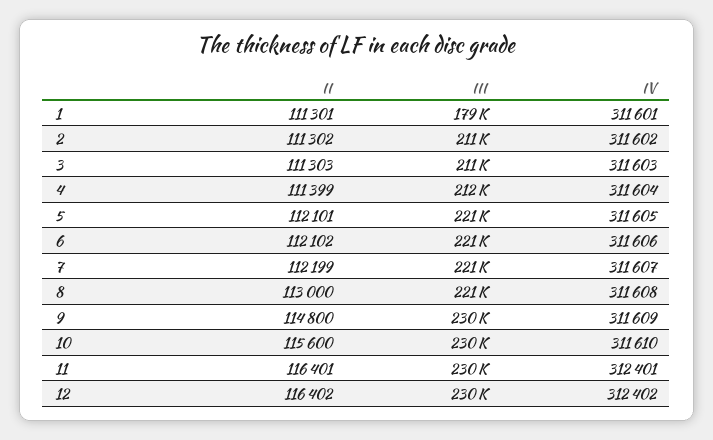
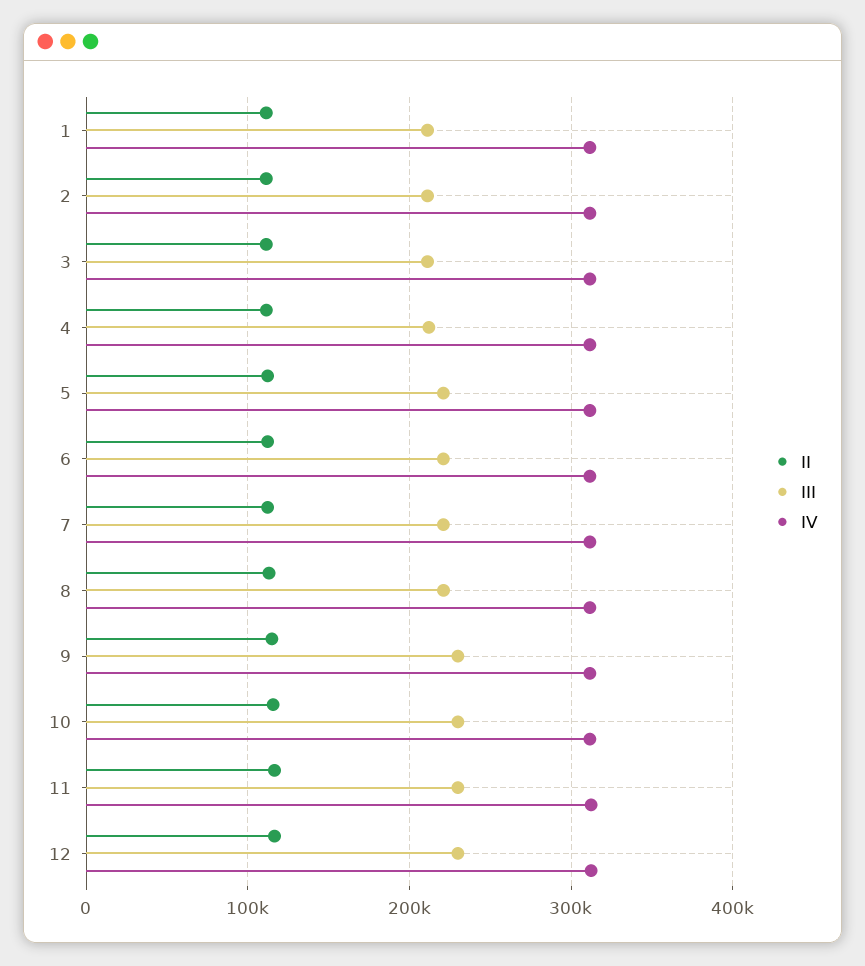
  {
    "II": {
      "1": 111301,
      "2": 111302,
      "3": 111303,
      "4": 111399,
      "5": 112101,
      "6": 112102,
      "7": 112199,
      "8": 113000,
      "9": 114800,
      "10": 115600,
      "11": 116401,
      "12": 116402
    },
    "III": {
-     "1": 179000,
+     "1": 210000,
      "2": 211000,
      "3": 211000,
      "4": 212000,
      "5": 221000,
      "6": 221000,
      "7": 221000,
      "8": 221000,
      "9": 230000,
      "10": 230000,
      "11": 230000,
      "12": 230000
    },
    "IV": {
      "1": 311601,
      "2": 311602,
      "3": 311603,
      "4": 311604,
      "5": 311605,
      "6": 311606,
      "7": 311607,
      "8": 311608,
      "9": 311609,
      "10": 311610,
      "11": 312401,
      "12": 312402
    }
  }

